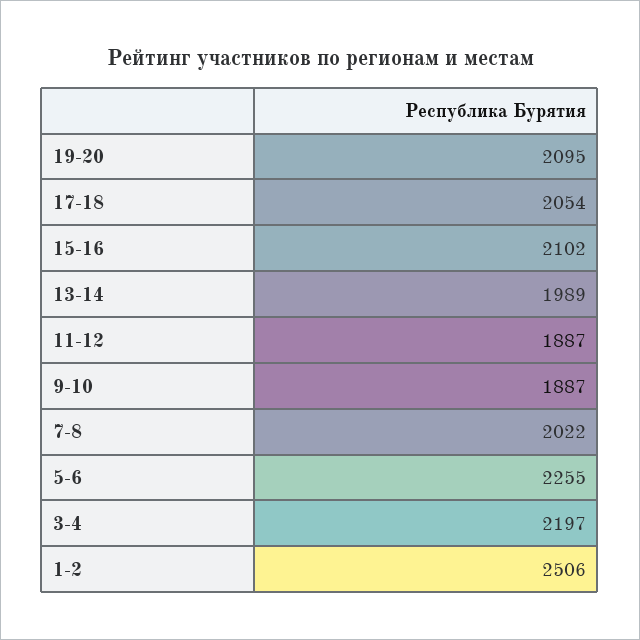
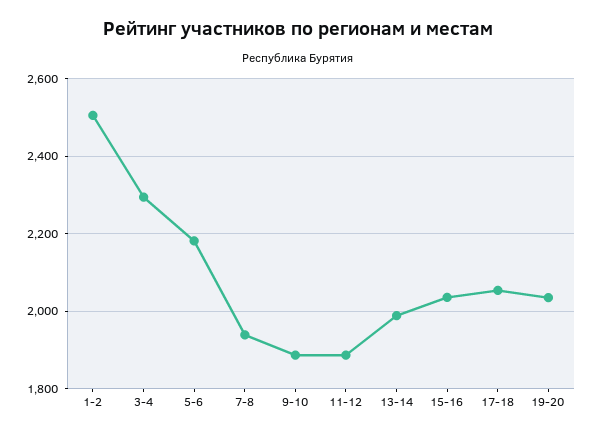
  {
-   "19-20": 2095,
+   "19-20": 2040,
    "17-18": 2054,
-   "15-16": 2102,
+   "15-16": 2040,
    "13-14": 1989,
    "11-12": 1887,
    "9-10": 1887,
-   "7-8": 2022,
+   "7-8": 1940,
-   "5-6": 2255,
+   "5-6": 2180,
-   "3-4": 2197,
+   "3-4": 2300,
    "1-2": 2506
  }

